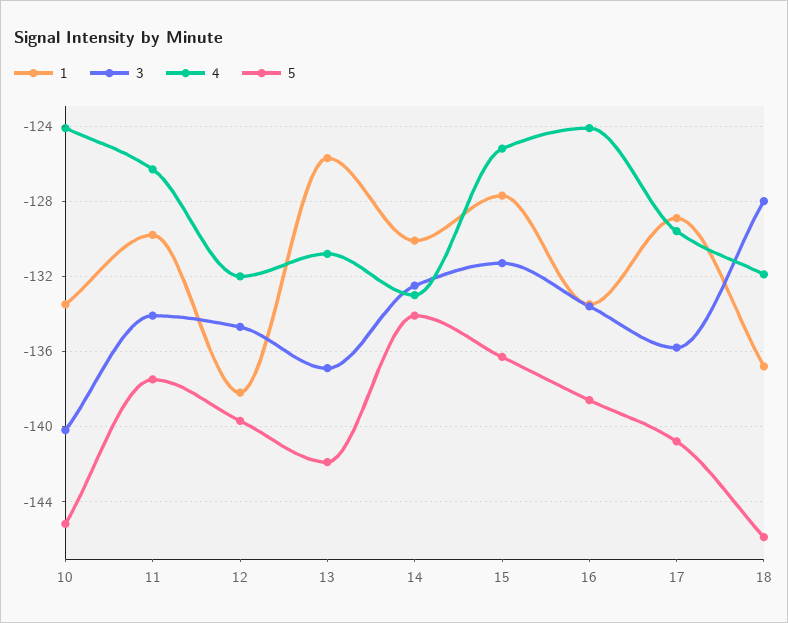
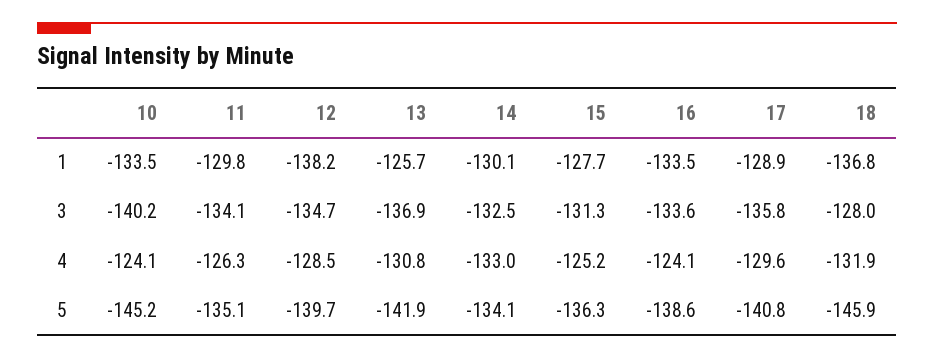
  {
    "1": {
      "10": -133.5,
      "11": -129.8,
      "12": -138.2,
      "13": -125.7,
      "14": -130.1,
      "15": -127.7,
      "16": -133.5,
      "17": -128.9,
      "18": -136.8
    },
    "3": {
      "10": -140.2,
      "11": -134.1,
      "12": -134.7,
      "13": -136.9,
      "14": -132.5,
      "15": -131.3,
      "16": -133.6,
      "17": -135.8,
      "18": -128
    },
    "4": {
      "10": -124.1,
      "11": -126.3,
-     "12": -132,
+     "12": -128.5,
      "13": -130.8,
      "14": -133,
      "15": -125.2,
      "16": -124.1,
      "17": -129.6,
      "18": -131.9
    },
    "5": {
      "10": -145.2,
-     "11": -137.5,
+     "11": -135.1,
      "12": -139.7,
      "13": -141.9,
      "14": -134.1,
      "15": -136.3,
      "16": -138.6,
      "17": -140.8,
      "18": -145.9
    }
  }

